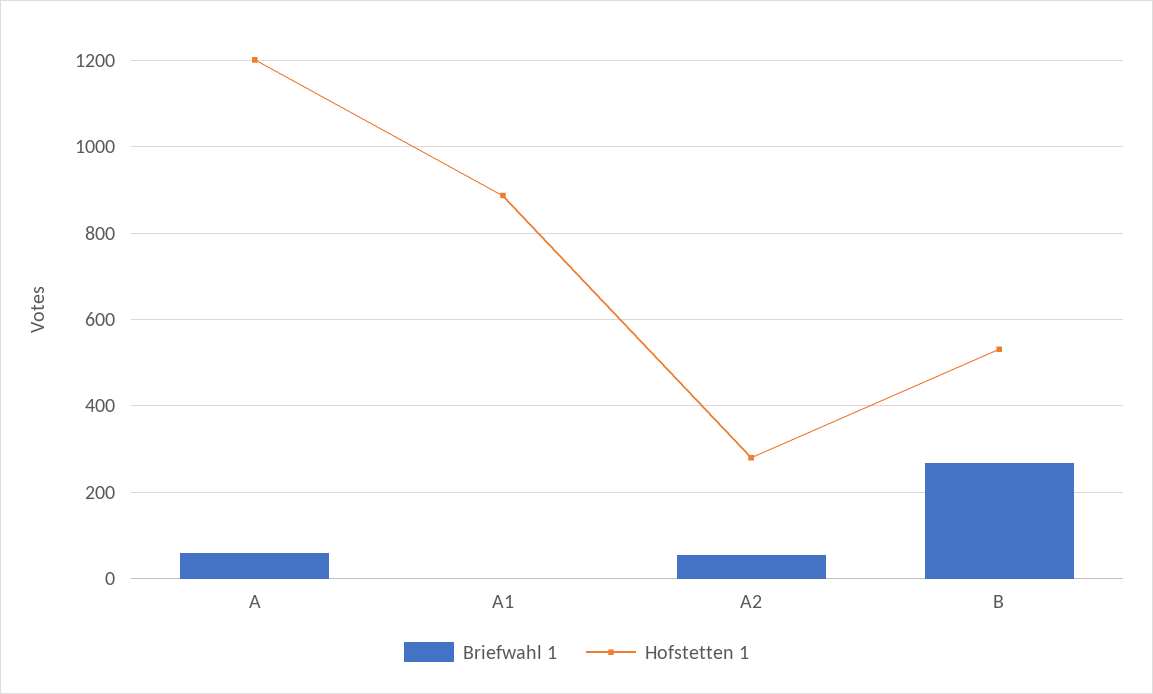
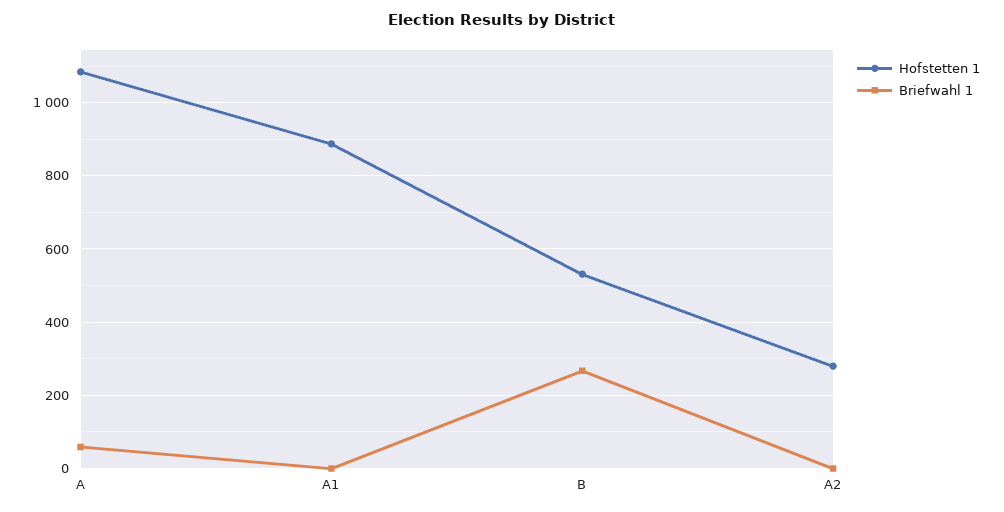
  {
    "Briefwahl 1": {
      "A": 60,
      "A1": 0,
-     "A2": 60,
+     "A2": 0,
      "B": 260
    },
    "Hofstetten 1": {
-     "A": 1200,
+     "A": 1080,
      "A1": 880,
      "A2": 280,
      "B": 540
    }
  }

